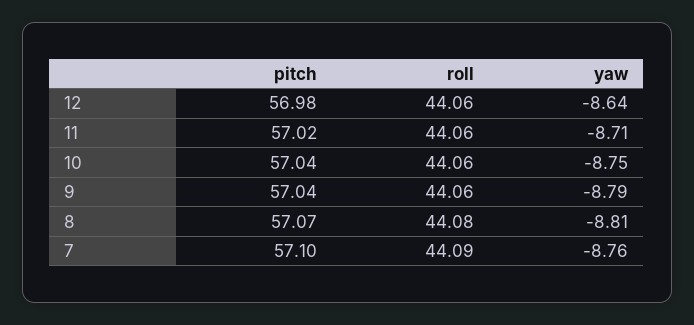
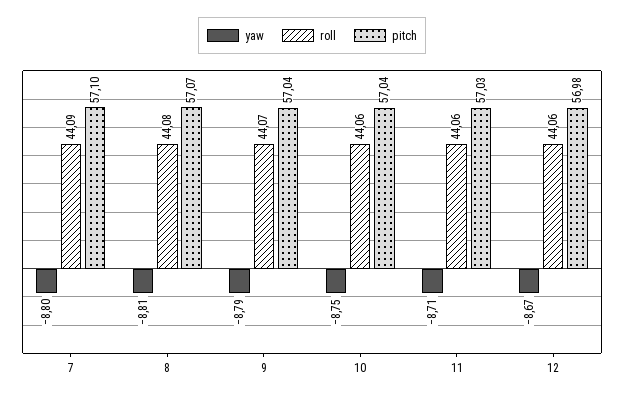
  {
    "pitch": {
      "12": 56.98,
-     "11": 57.02,
+     "11": 57.03,
      "10": 57.04,
      "9": 57.04,
      "8": 57.07,
      "7": 57.1
    },
    "roll": {
      "12": 44.06,
      "11": 44.06,
      "10": 44.06,
-     "9": 44.06,
+     "9": 44.07,
      "8": 44.08,
      "7": 44.09
    },
    "yaw": {
-     "12": -8.64,
+     "12": -8.67,
      "11": -8.71,
      "10": -8.75,
      "9": -8.79,
      "8": -8.81,
-     "7": -8.76
+     "7": -8.8
    }
  }

